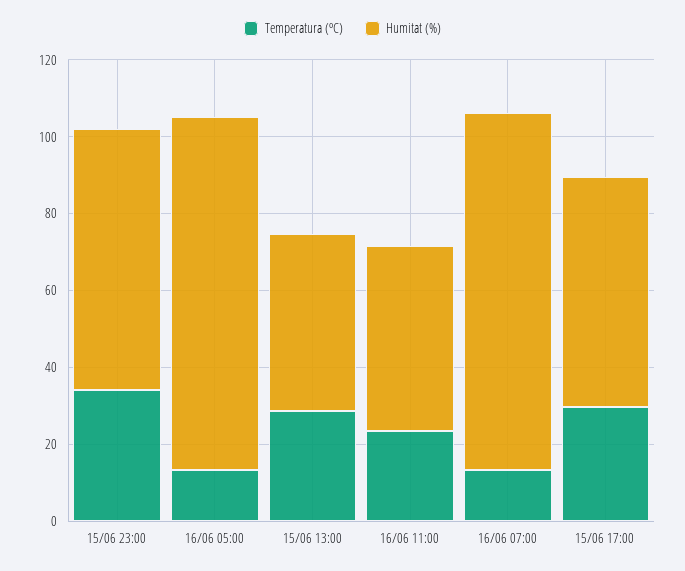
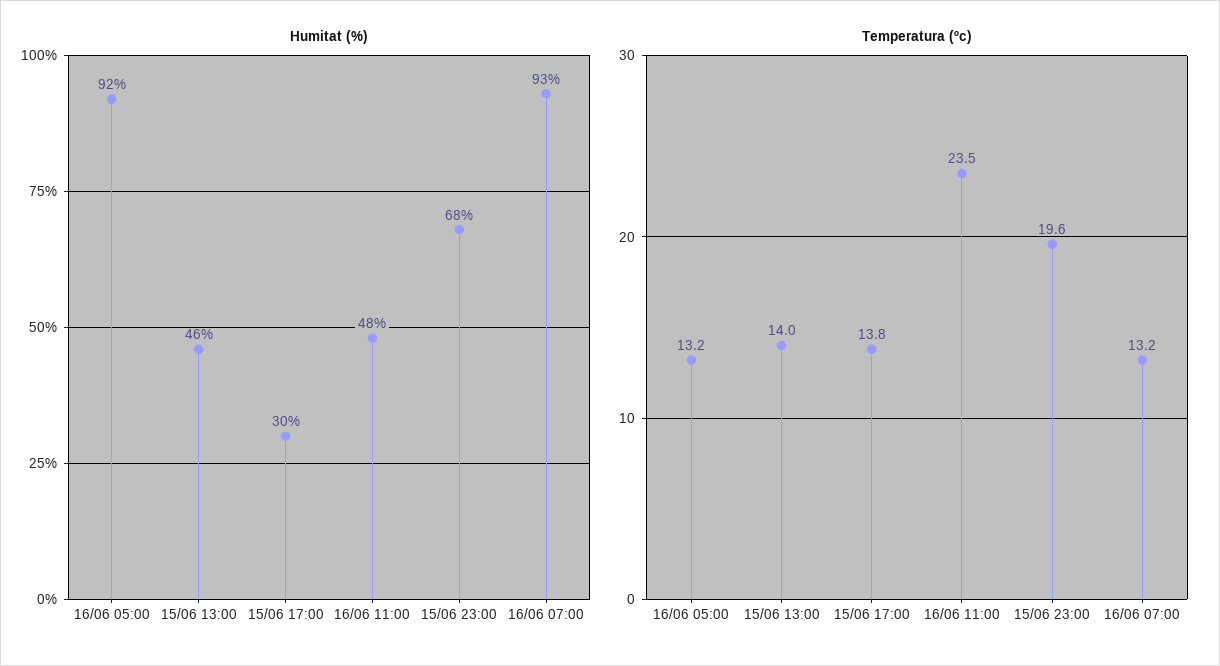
  {
    "Temperatura (ºC)": {
-     "15/06 23:00": 35,
+     "15/06 23:00": 19.6,
      "16/06 05:00": 13.2,
-     "15/06 13:00": 30,
+     "15/06 13:00": 14,
      "16/06 11:00": 23.5,
      "16/06 07:00": 13.2,
-     "15/06 17:00": 30
+     "15/06 17:00": 13.8
    },
    "Humitat (%)": {
      "15/06 23:00": 68,
      "16/06 05:00": 92,
      "15/06 13:00": 46,
      "16/06 11:00": 48,
      "16/06 07:00": 93,
-     "15/06 17:00": 60
+     "15/06 17:00": 30
    }
  }

